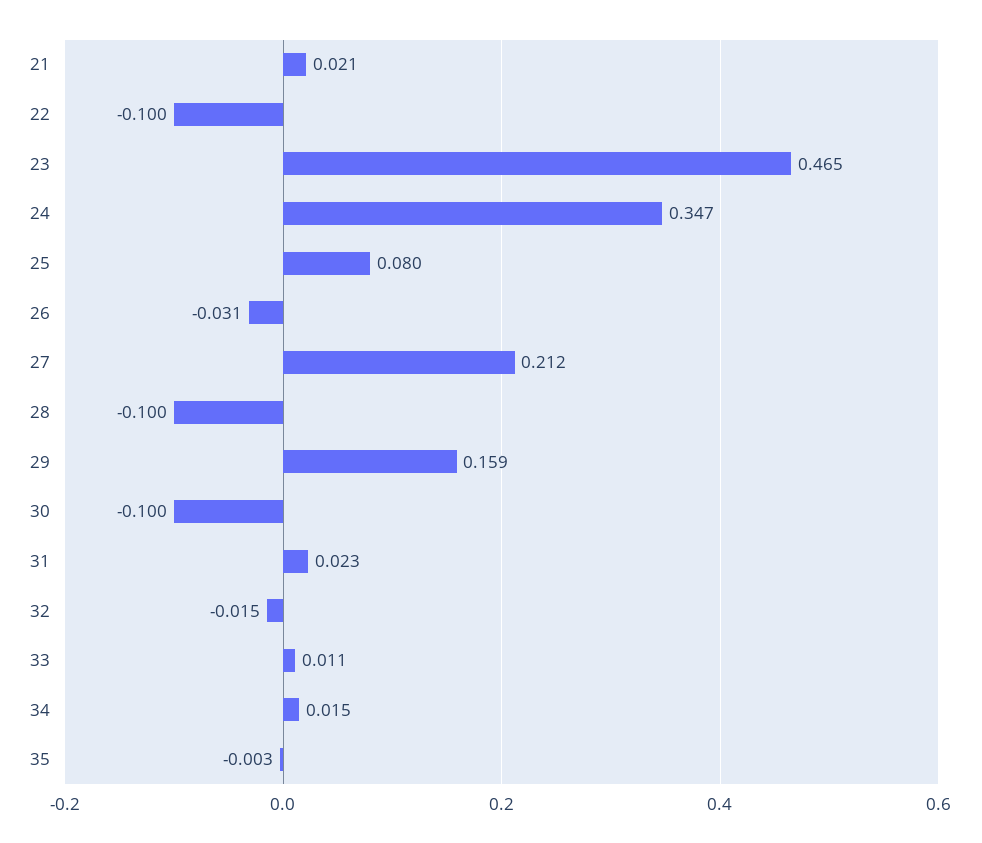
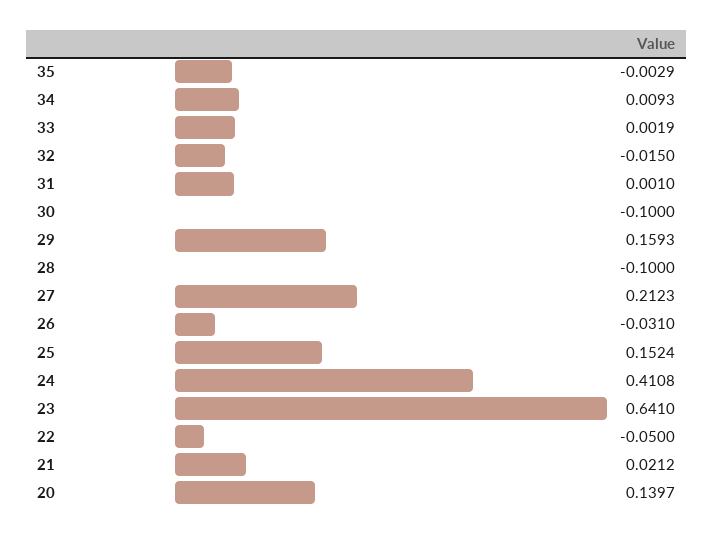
  {
    "21": 0.0212,
-   "22": -0.1,
+   "22": -0.05,
-   "23": 0.465,
+   "23": 0.641,
-   "24": 0.347,
+   "24": 0.4108,
-   "25": 0.08,
+   "25": 0.1524,
    "26": -0.031,
    "27": 0.2123,
    "28": -0.1,
    "29": 0.1593,
    "30": -0.1,
-   "31": 0.023,
+   "31": 0.001,
    "32": -0.015,
-   "33": 0.011,
+   "33": 0.0019,
-   "34": 0.015,
+   "34": 0.0093,
-   "35": -0.0029
+   "35": -0.0029,
+   "20": 0.1397
  }

